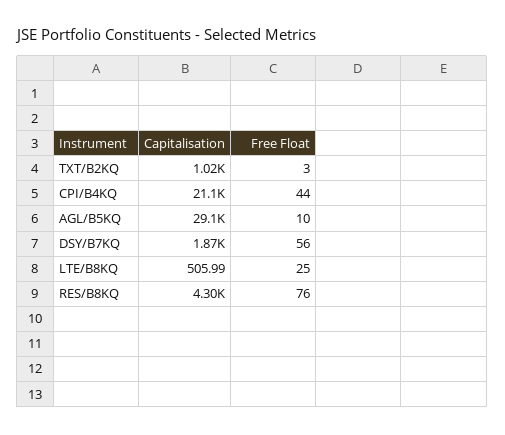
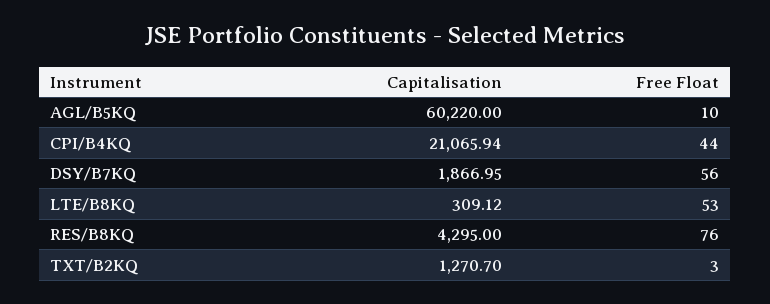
  {
    "Capitalisation": {
-     "TXT/B2KQ": 1020,
+     "TXT/B2KQ": 1270.7,
      "CPI/B4KQ": 21065.94,
-     "AGL/B5KQ": 29100,
+     "AGL/B5KQ": 60220,
      "DSY/B7KQ": 1866.95,
-     "LTE/B8KQ": 505.99,
+     "LTE/B8KQ": 309.12,
      "RES/B8KQ": 4295
    },
    "Free Float": {
      "TXT/B2KQ": 3,
      "CPI/B4KQ": 44,
      "AGL/B5KQ": 10,
      "DSY/B7KQ": 56,
-     "LTE/B8KQ": 25,
+     "LTE/B8KQ": 53,
      "RES/B8KQ": 76
    }
  }

